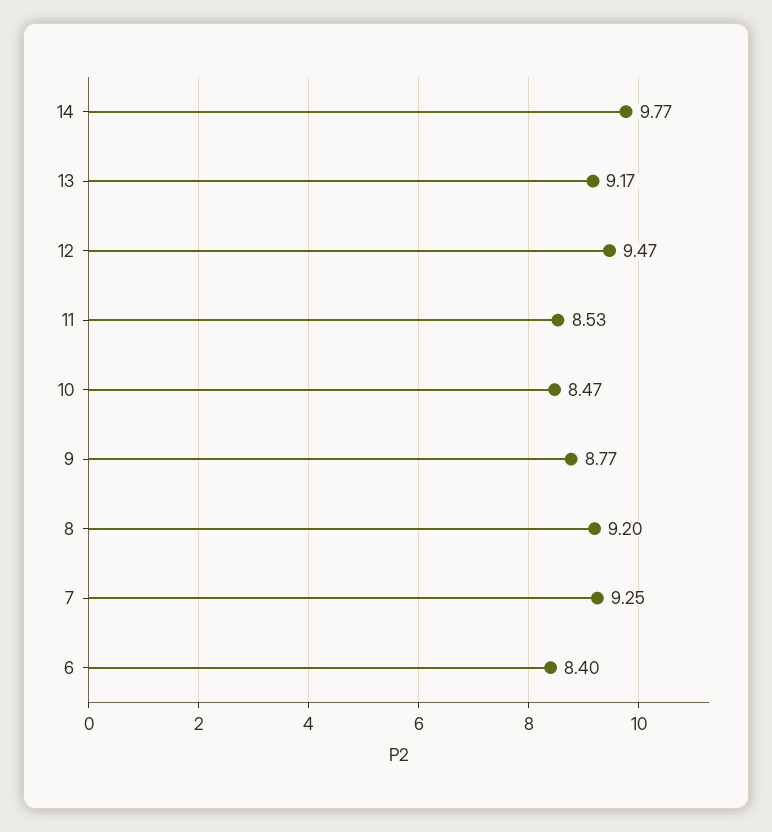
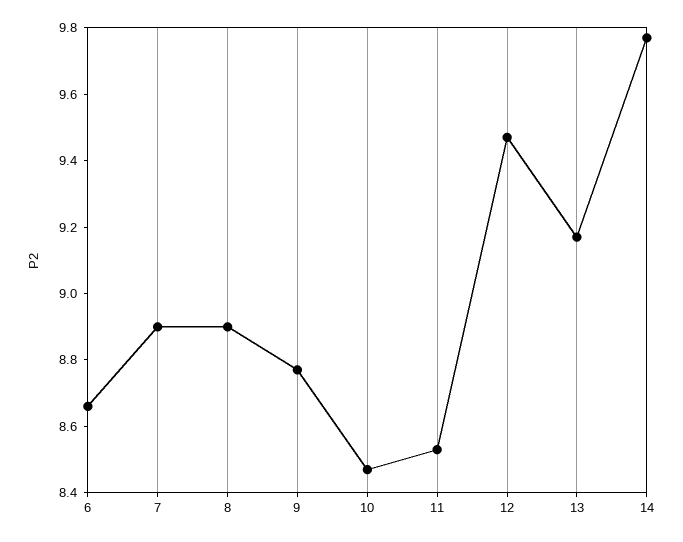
  {
    "14": 9.77,
    "13": 9.17,
    "12": 9.47,
    "11": 8.53,
    "10": 8.47,
    "9": 8.77,
-   "8": 9.2,
+   "8": 8.9,
-   "7": 9.25,
+   "7": 8.9,
-   "6": 8.4
+   "6": 8.65
  }

